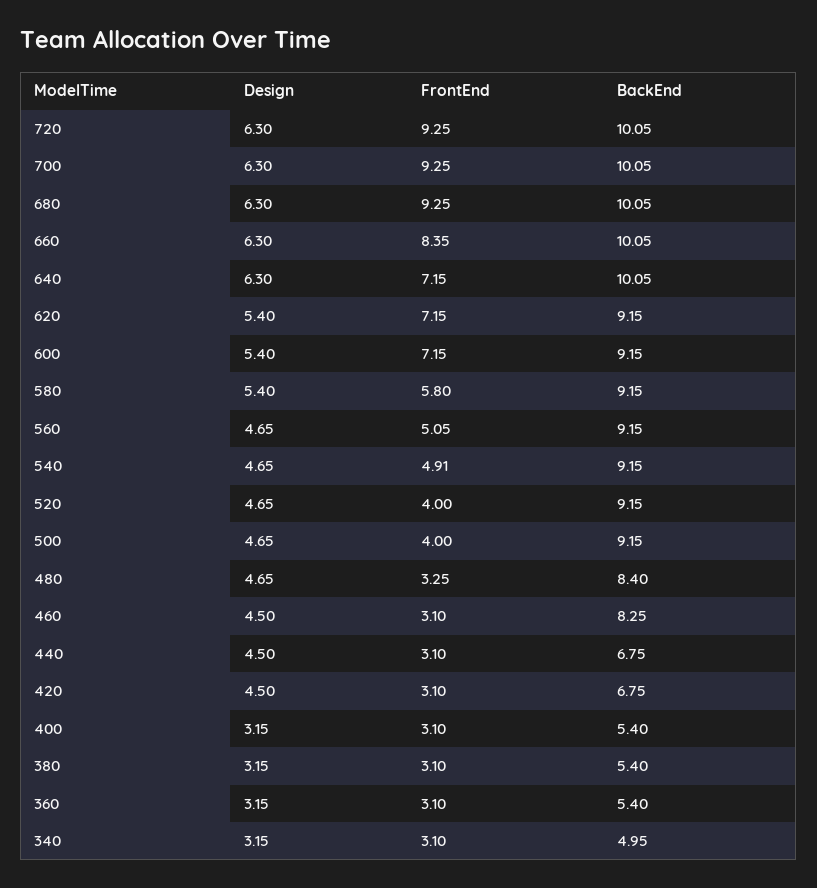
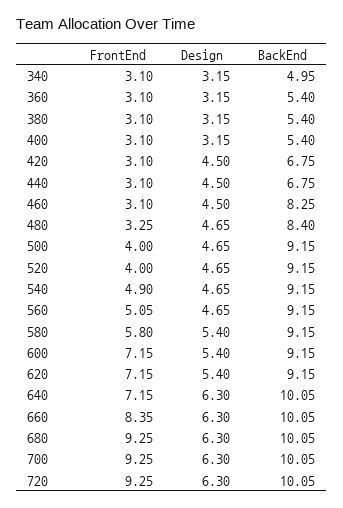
  {
    "Design": {
      "720": 6.3,
      "700": 6.3,
      "680": 6.3,
      "660": 6.3,
      "640": 6.3,
      "620": 5.4,
      "600": 5.4,
      "580": 5.4,
      "560": 4.65,
      "540": 4.65,
      "520": 4.65,
      "500": 4.65,
      "480": 4.65,
      "460": 4.5,
      "440": 4.5,
      "420": 4.5,
      "400": 3.15,
      "380": 3.15,
      "360": 3.15,
      "340": 3.15
    },
    "FrontEnd": {
      "720": 9.25,
      "700": 9.25,
      "680": 9.25,
      "660": 8.35,
      "640": 7.15,
      "620": 7.15,
      "600": 7.15,
      "580": 5.8,
      "560": 5.05,
-     "540": 4.91,
+     "540": 4.9,
      "520": 4,
      "500": 4,
      "480": 3.25,
      "460": 3.1,
      "440": 3.1,
      "420": 3.1,
      "400": 3.1,
      "380": 3.1,
      "360": 3.1,
      "340": 3.1
    },
    "BackEnd": {
      "720": 10.05,
      "700": 10.05,
      "680": 10.05,
      "660": 10.05,
      "640": 10.05,
      "620": 9.15,
      "600": 9.15,
      "580": 9.15,
      "560": 9.15,
      "540": 9.15,
      "520": 9.15,
      "500": 9.15,
      "480": 8.4,
      "460": 8.25,
      "440": 6.75,
      "420": 6.75,
      "400": 5.4,
      "380": 5.4,
      "360": 5.4,
      "340": 4.95
    }
  }

